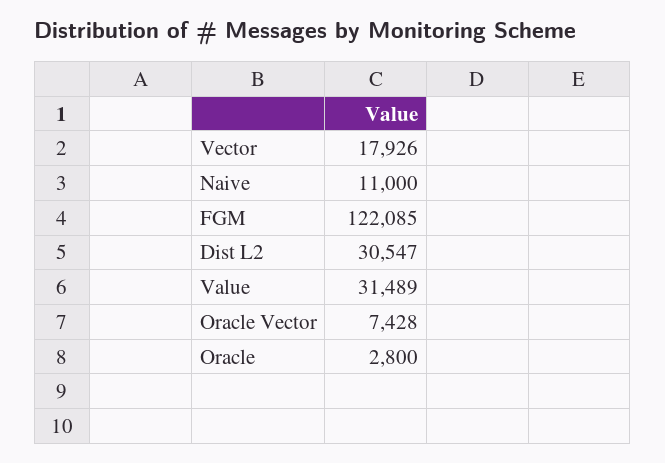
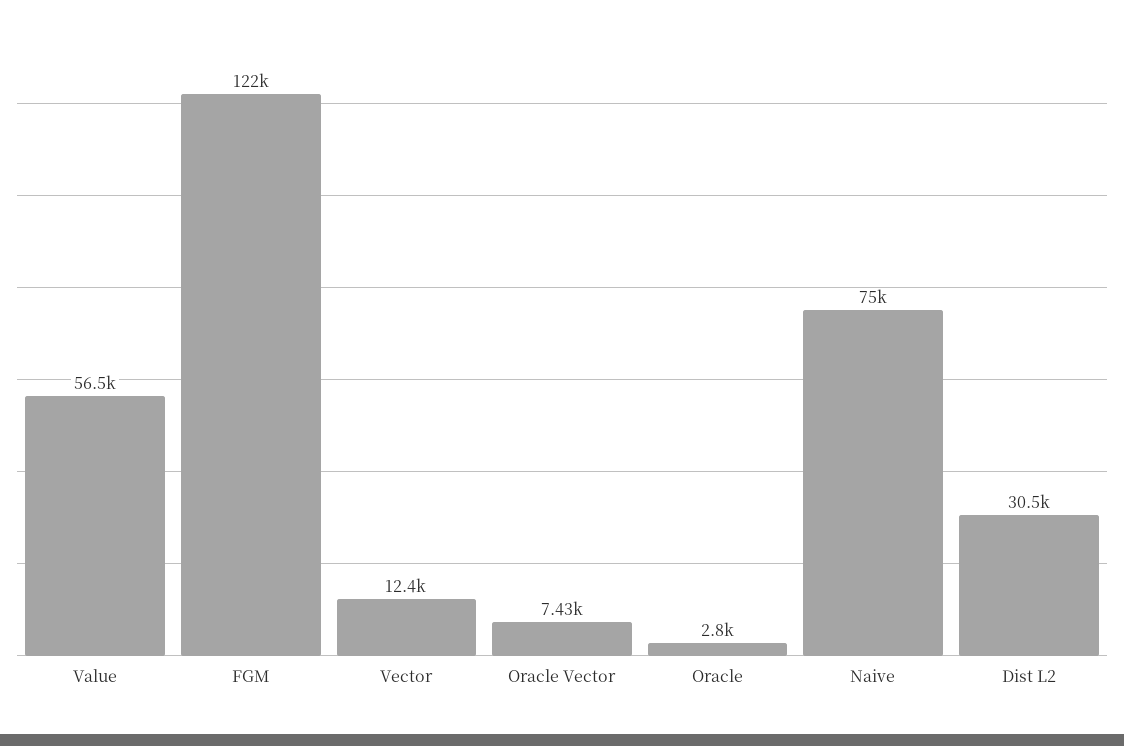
  {
-   "Vector": 17926,
+   "Vector": 12400,
-   "Naive": 11000,
+   "Naive": 75000,
    "FGM": 122085,
    "Dist L2": 30547,
-   "Value": 31489,
+   "Value": 56500,
    "Oracle Vector": 7428,
    "Oracle": 2800
  }

